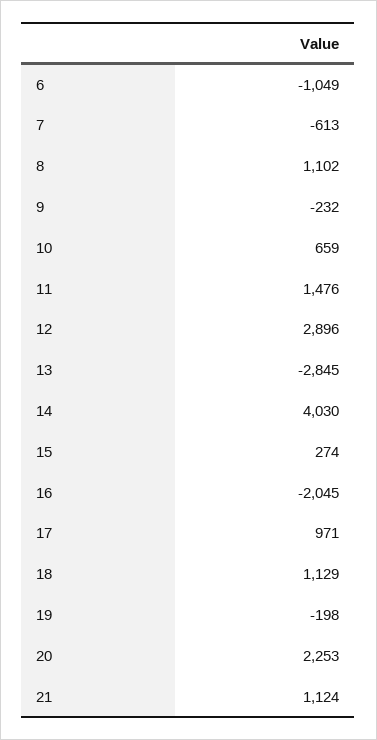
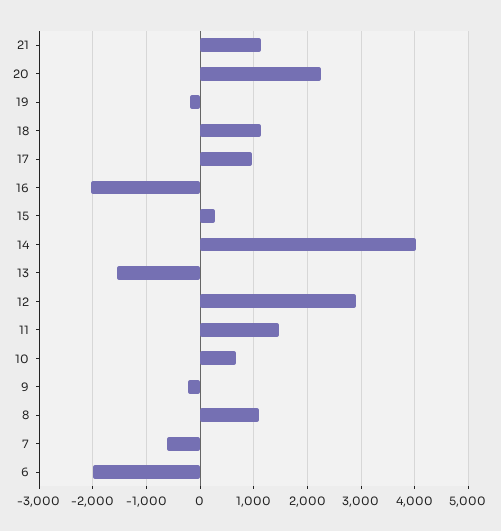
  {
-   "6": -1049,
+   "6": -2000,
    "7": -613,
    "8": 1102,
    "9": -232,
    "10": 659,
    "11": 1476,
    "12": 2896,
-   "13": -2845,
+   "13": -1600,
    "14": 4030,
    "15": 274,
    "16": -2045,
    "17": 971,
    "18": 1129,
    "19": -198,
    "20": 2253,
    "21": 1124
  }

